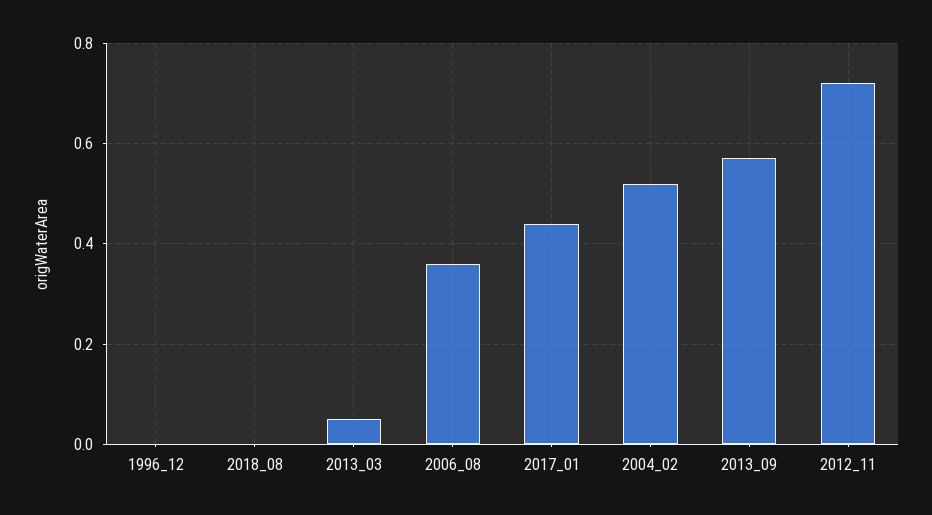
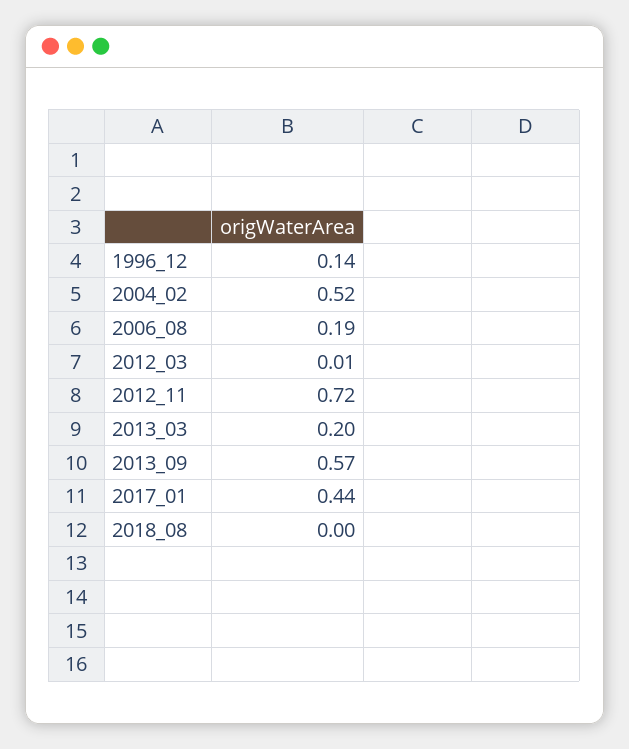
  {
-   "1996_12": 0,
+   "1996_12": 0.14,
    "2018_08": 0,
-   "2013_03": 0.05,
+   "2013_03": 0.2,
-   "2006_08": 0.35,
+   "2006_08": 0.19,
    "2017_01": 0.44,
    "2004_02": 0.52,
    "2013_09": 0.57,
-   "2012_11": 0.72
+   "2012_11": 0.72,
+   "2012_03": 0.01
  }

